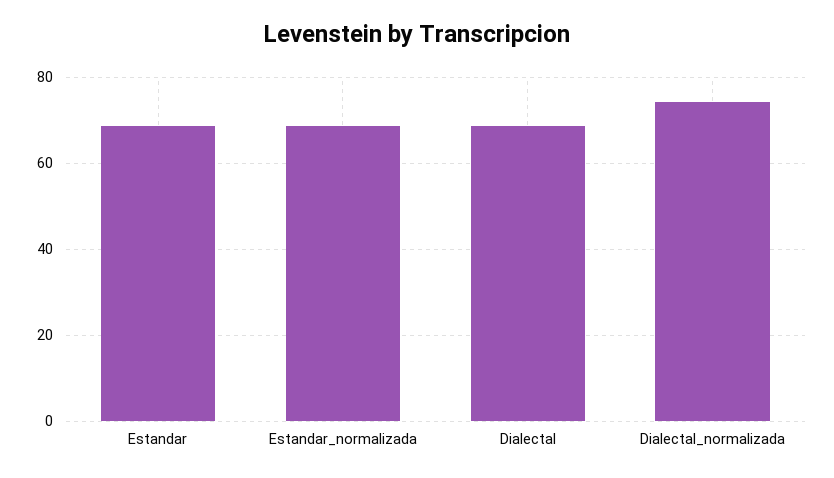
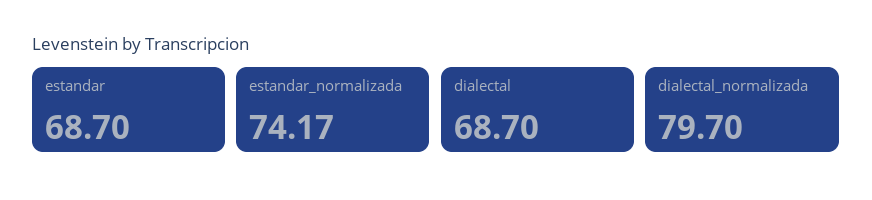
  {
    "Estandar": 68.7,
-   "Estandar_normalizada": 68,
+   "Estandar_normalizada": 74.17,
    "Dialectal": 68.7,
-   "Dialectal_normalizada": 74
+   "Dialectal_normalizada": 79.7
  }

